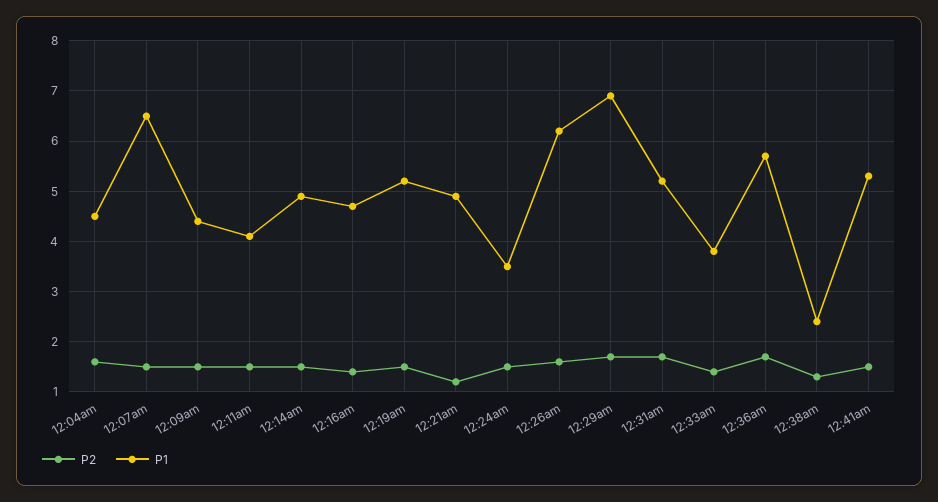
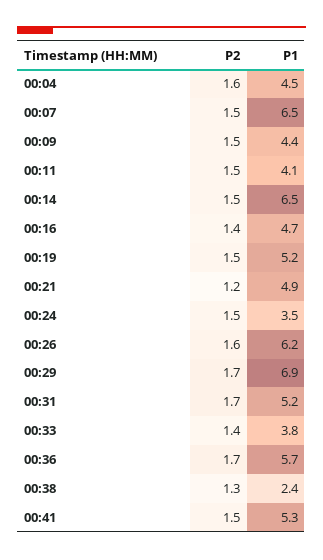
  {
    "P2": {
      "12:04am": 1.6,
      "12:07am": 1.5,
      "12:09am": 1.5,
      "12:11am": 1.5,
      "12:14am": 1.5,
      "12:16am": 1.4,
      "12:19am": 1.5,
      "12:21am": 1.2,
      "12:24am": 1.5,
      "12:26am": 1.6,
      "12:29am": 1.7,
      "12:31am": 1.7,
      "12:33am": 1.4,
      "12:36am": 1.7,
      "12:38am": 1.3,
      "12:41am": 1.5
    },
    "P1": {
      "12:04am": 4.5,
      "12:07am": 6.5,
      "12:09am": 4.4,
      "12:11am": 4.1,
-     "12:14am": 5,
+     "12:14am": 6.5,
      "12:16am": 4.7,
      "12:19am": 5.2,
      "12:21am": 4.9,
      "12:24am": 3.5,
      "12:26am": 6.2,
      "12:29am": 6.9,
      "12:31am": 5.2,
      "12:33am": 3.8,
      "12:36am": 5.7,
      "12:38am": 2.4,
      "12:41am": 5.3
    }
  }

